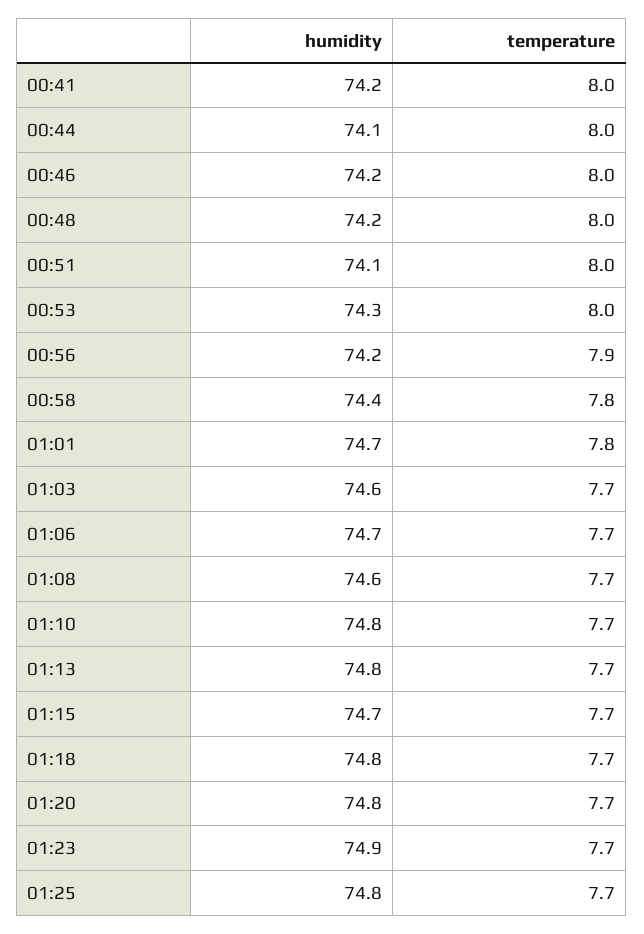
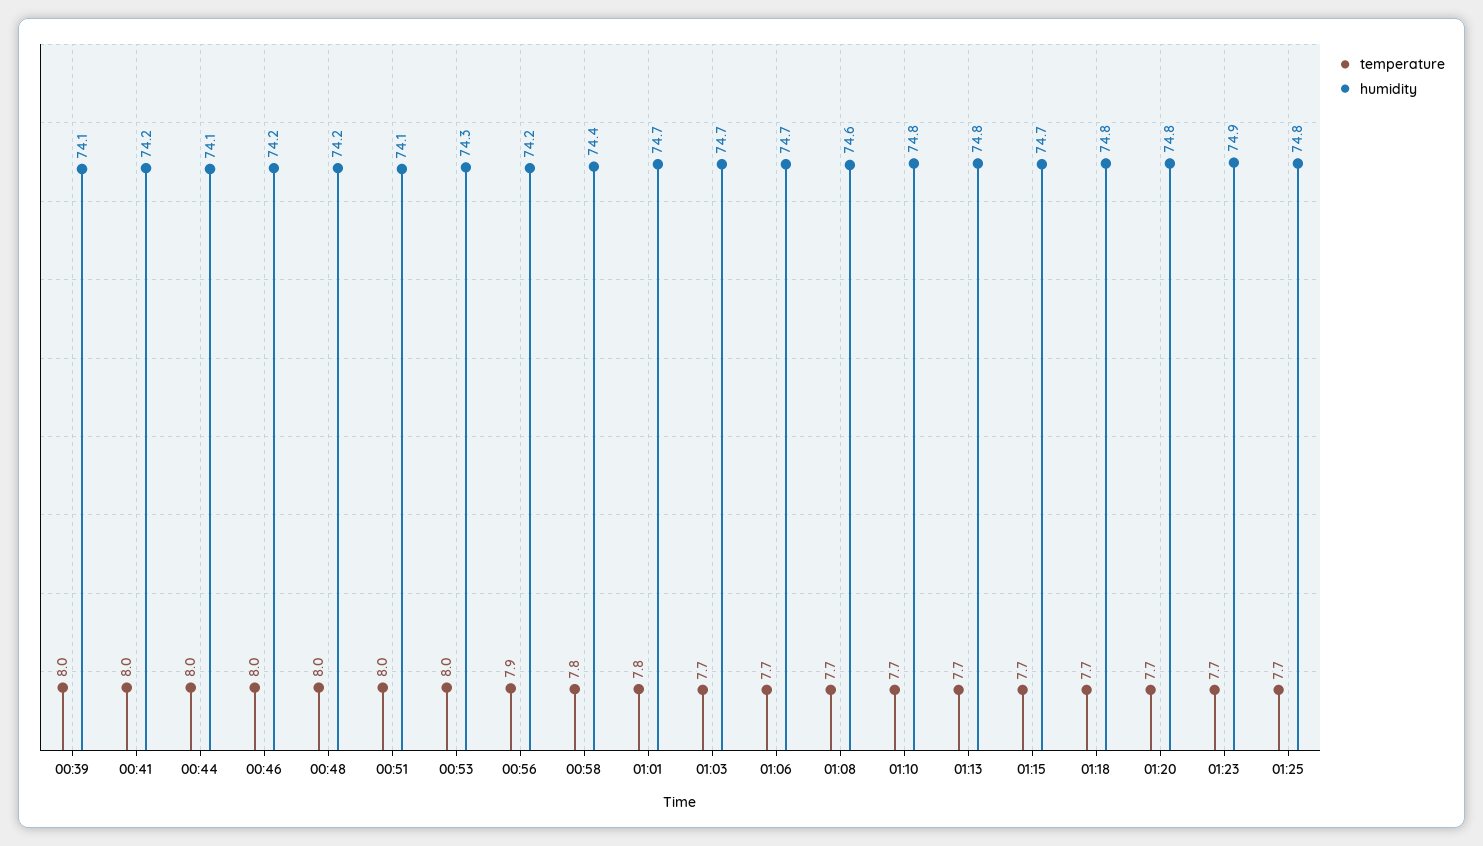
  {
    "humidity": {
      "00:41": 74.2,
      "00:44": 74.1,
      "00:46": 74.2,
      "00:48": 74.2,
      "00:51": 74.1,
      "00:53": 74.3,
      "00:56": 74.2,
      "00:58": 74.4,
      "01:01": 74.7,
-     "01:03": 74.6,
+     "01:03": 74.7,
      "01:06": 74.7,
      "01:08": 74.6,
      "01:10": 74.8,
      "01:13": 74.8,
      "01:15": 74.7,
      "01:18": 74.8,
      "01:20": 74.8,
      "01:23": 74.9,
-     "01:25": 74.8
+     "01:25": 74.8,
+     "00:39": 74.1
    },
    "temperature": {
      "00:41": 8,
      "00:44": 8,
      "00:46": 8,
      "00:48": 8,
      "00:51": 8,
      "00:53": 8,
      "00:56": 7.9,
      "00:58": 7.8,
      "01:01": 7.8,
      "01:03": 7.7,
      "01:06": 7.7,
      "01:08": 7.7,
      "01:10": 7.7,
      "01:13": 7.7,
      "01:15": 7.7,
      "01:18": 7.7,
      "01:20": 7.7,
      "01:23": 7.7,
-     "01:25": 7.7
+     "01:25": 7.7,
+     "00:39": 8
    }
  }

